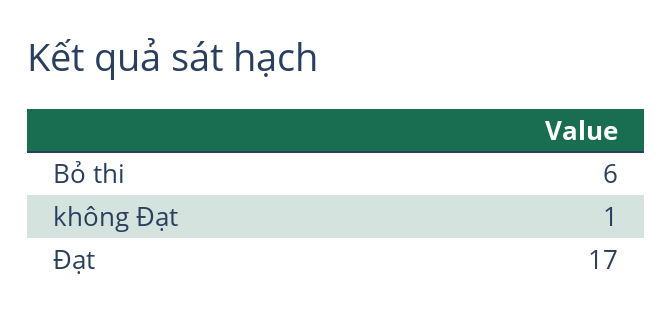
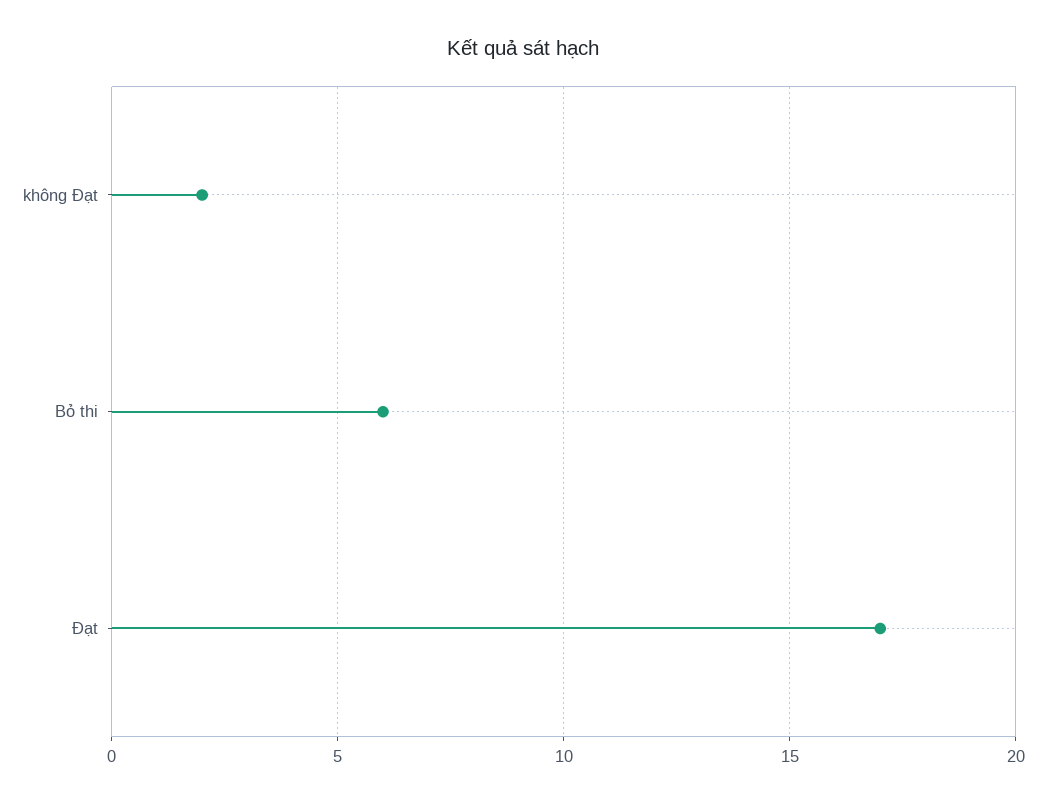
  {
    "Bỏ thi": 6,
-   "không Đạt": 1,
+   "không Đạt": 2,
    "Đạt": 17
  }

